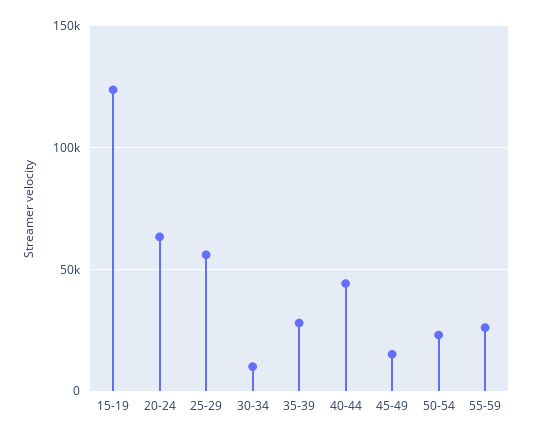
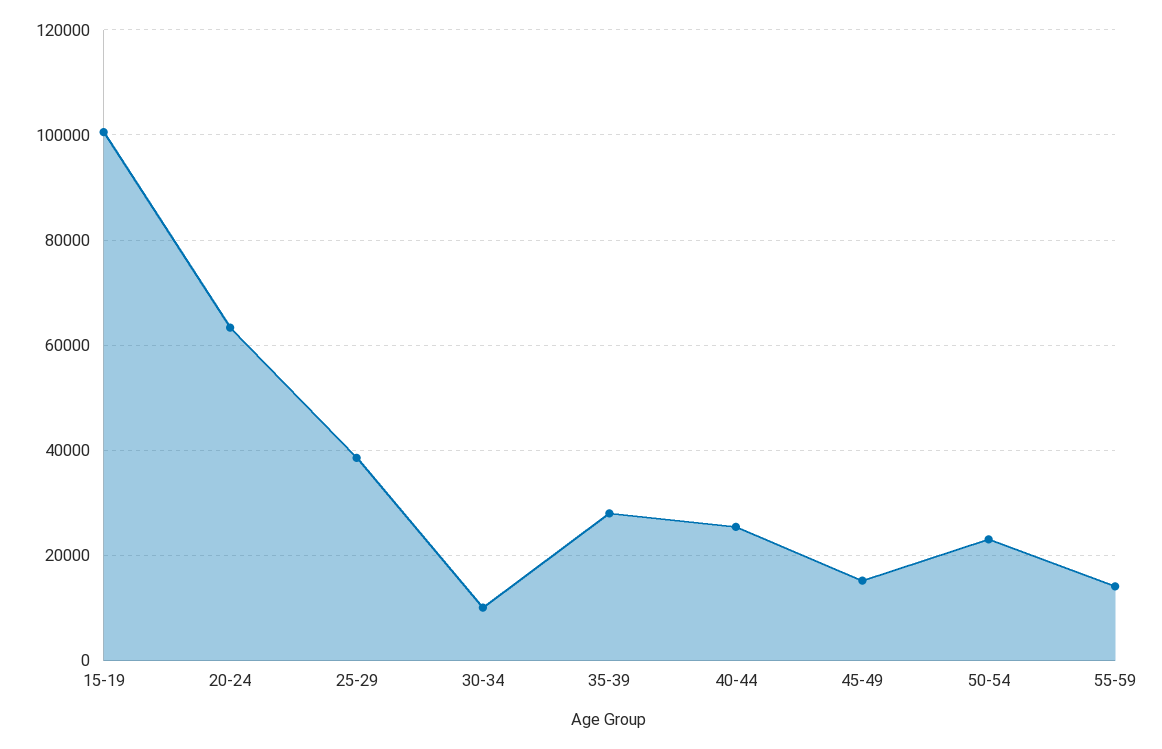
  {
-   "15-19": 125000,
+   "15-19": 100000,
    "20-24": 64000,
-   "25-29": 55000,
+   "25-29": 38000,
    "30-34": 10000,
    "35-39": 28000,
-   "40-44": 45000,
+   "40-44": 26000,
    "45-49": 16000,
    "50-54": 24000,
-   "55-59": 25000
+   "55-59": 14000
  }

